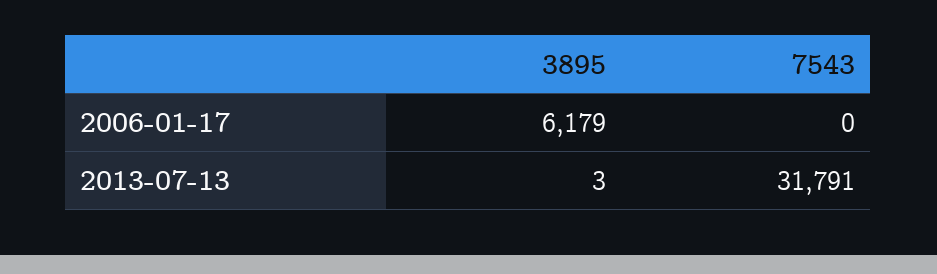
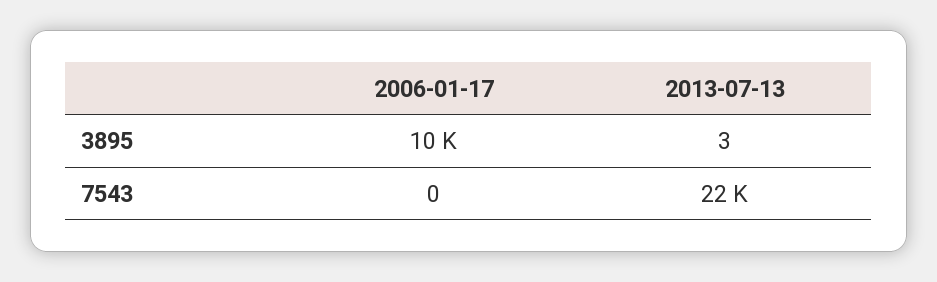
  {
    "3895": {
-     "2006-01-17": 6179,
+     "2006-01-17": 10000,
      "2013-07-13": 3
    },
    "7543": {
      "2006-01-17": 0,
-     "2013-07-13": 31791
+     "2013-07-13": 22000
    }
  }

